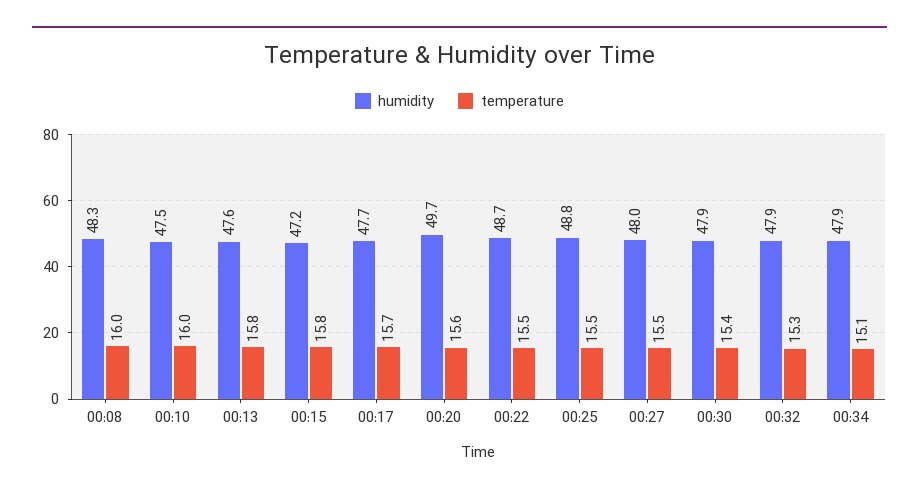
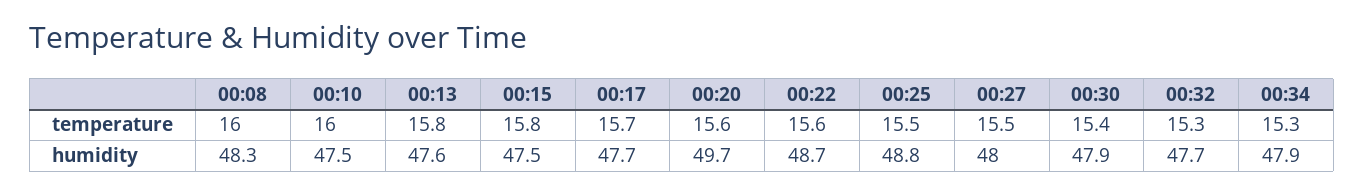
  {
    "humidity": {
      "00:08": 48.3,
      "00:10": 47.5,
      "00:13": 47.6,
-     "00:15": 47.2,
+     "00:15": 47.5,
      "00:17": 47.7,
      "00:20": 49.7,
      "00:22": 48.7,
      "00:25": 48.8,
      "00:27": 48,
      "00:30": 47.9,
-     "00:32": 47.9,
+     "00:32": 47.7,
      "00:34": 47.9
    },
    "temperature": {
      "00:08": 16,
      "00:10": 16,
      "00:13": 15.8,
      "00:15": 15.8,
      "00:17": 15.7,
      "00:20": 15.6,
-     "00:22": 15.5,
+     "00:22": 15.6,
      "00:25": 15.5,
      "00:27": 15.5,
      "00:30": 15.4,
      "00:32": 15.3,
-     "00:34": 15.1
+     "00:34": 15.3
    }
  }

